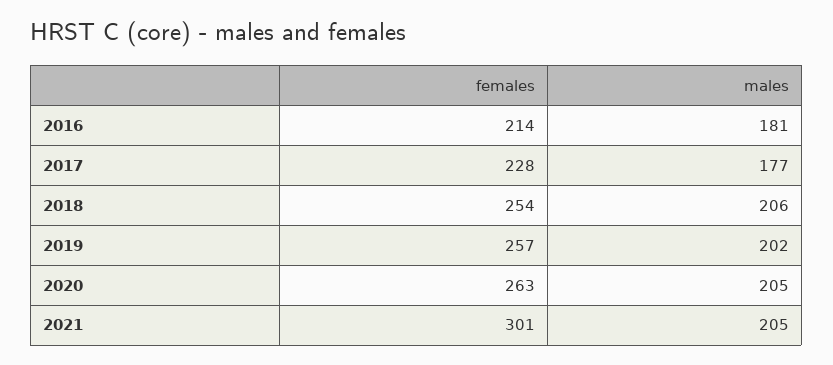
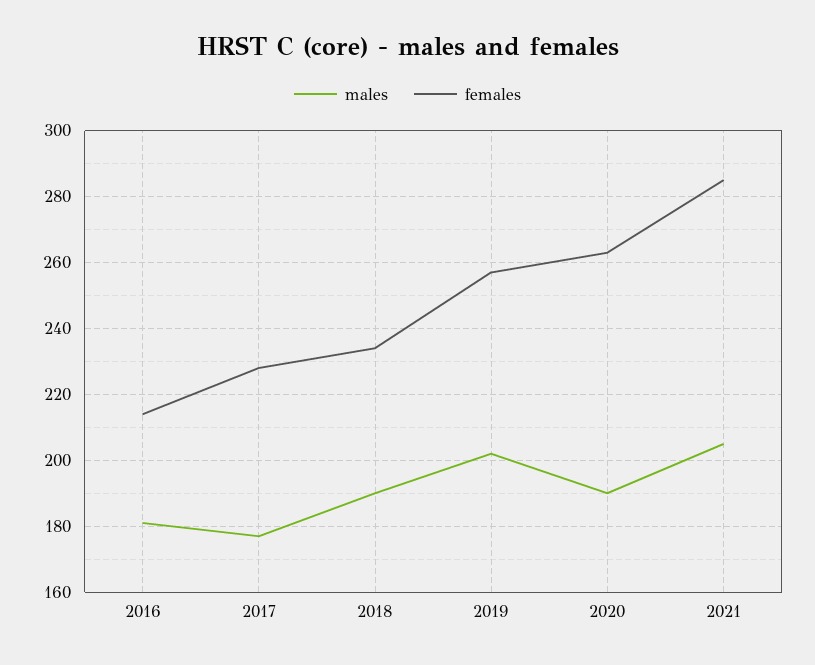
  {
    "females": {
      "2016": 214,
      "2017": 228,
-     "2018": 254,
+     "2018": 235,
      "2019": 257,
      "2020": 263,
-     "2021": 301
+     "2021": 285
    },
    "males": {
      "2016": 181,
      "2017": 177,
-     "2018": 206,
+     "2018": 190,
      "2019": 202,
-     "2020": 205,
+     "2020": 190,
      "2021": 205
    }
  }

